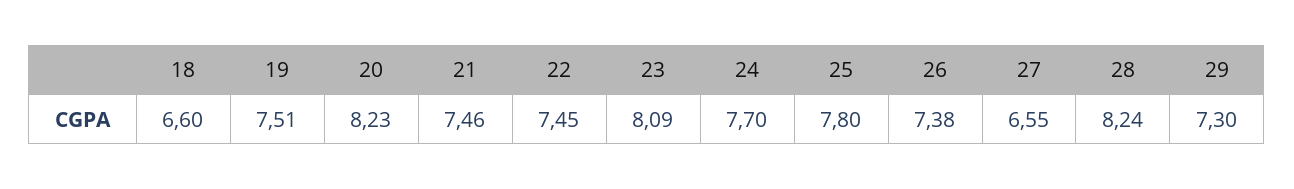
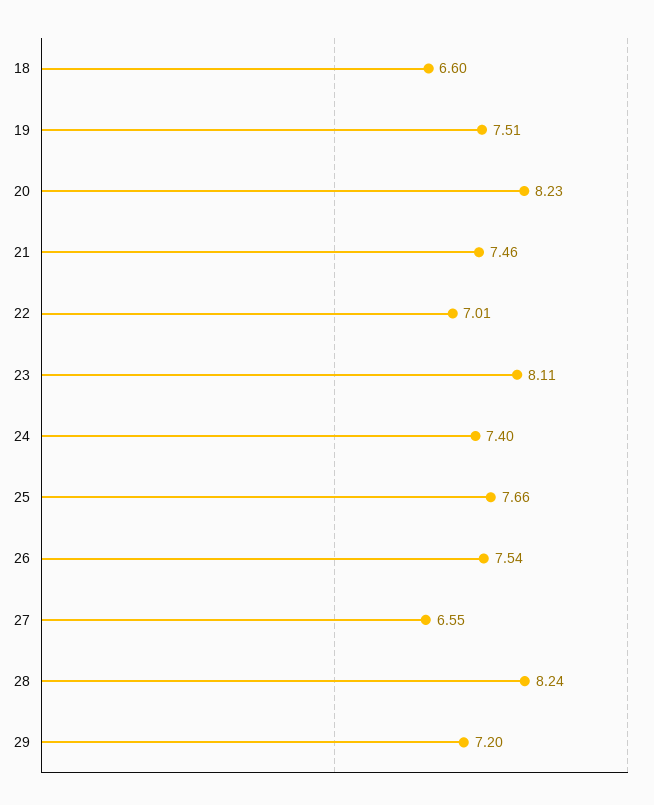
  {
    "18": 6.6,
    "19": 7.51,
    "20": 8.23,
    "21": 7.46,
-   "22": 7.45,
+   "22": 7.01,
-   "23": 8.09,
+   "23": 8.11,
-   "24": 7.7,
+   "24": 7.4,
-   "25": 7.8,
+   "25": 7.66,
-   "26": 7.38,
+   "26": 7.54,
    "27": 6.55,
    "28": 8.24,
-   "29": 7.3
+   "29": 7.2
  }

